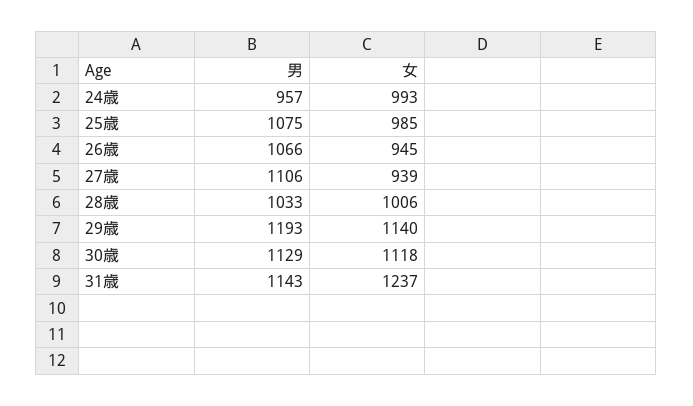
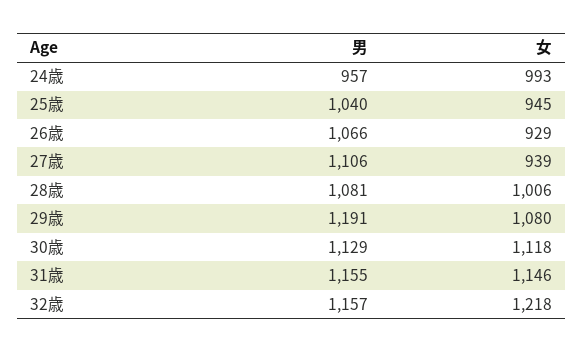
  {
    "男": {
      "24歳": 957,
-     "25歳": 1075,
+     "25歳": 1040,
      "26歳": 1066,
      "27歳": 1106,
-     "28歳": 1033,
+     "28歳": 1081,
-     "29歳": 1193,
+     "29歳": 1191,
      "30歳": 1129,
-     "31歳": 1143
+     "31歳": 1155,
+     "32歳": 1157
    },
    "女": {
      "24歳": 993,
-     "25歳": 985,
+     "25歳": 945,
-     "26歳": 945,
+     "26歳": 929,
      "27歳": 939,
      "28歳": 1006,
-     "29歳": 1140,
+     "29歳": 1080,
      "30歳": 1118,
-     "31歳": 1237
+     "31歳": 1146,
+     "32歳": 1218
    }
  }

